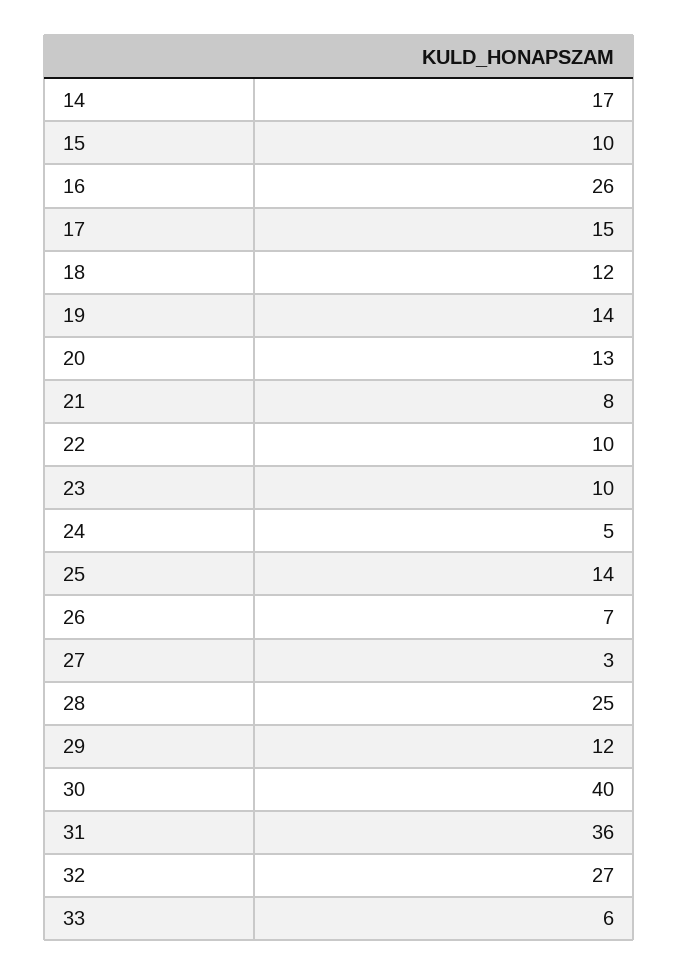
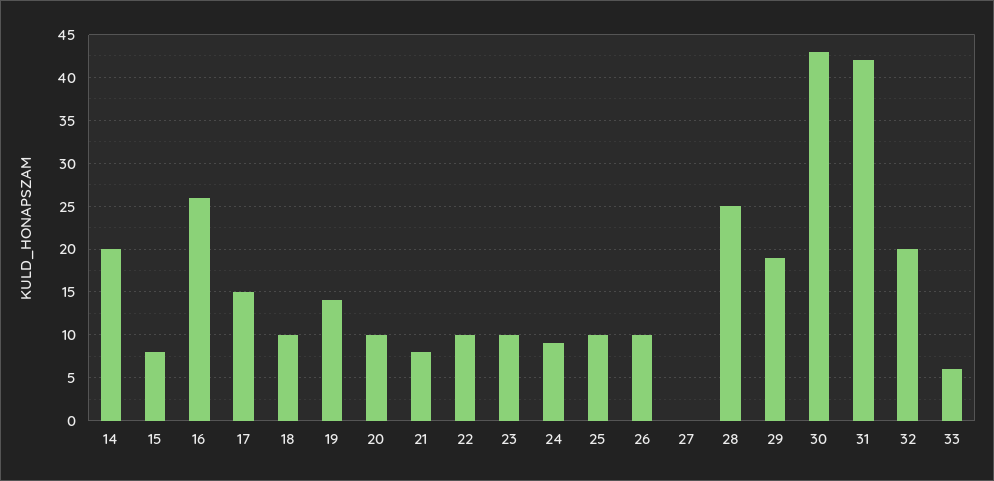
  {
-   "14": 17,
+   "14": 20,
-   "15": 10,
+   "15": 8,
    "16": 26,
    "17": 15,
-   "18": 12,
+   "18": 10,
    "19": 14,
-   "20": 13,
+   "20": 10,
    "21": 8,
    "22": 10,
    "23": 10,
-   "24": 5,
+   "24": 9,
-   "25": 14,
+   "25": 10,
-   "26": 7,
+   "26": 10,
-   "27": 3,
+   "27": 0,
    "28": 25,
-   "29": 12,
+   "29": 19,
-   "30": 40,
+   "30": 43,
-   "31": 36,
+   "31": 42,
-   "32": 27,
+   "32": 20,
    "33": 6
  }

